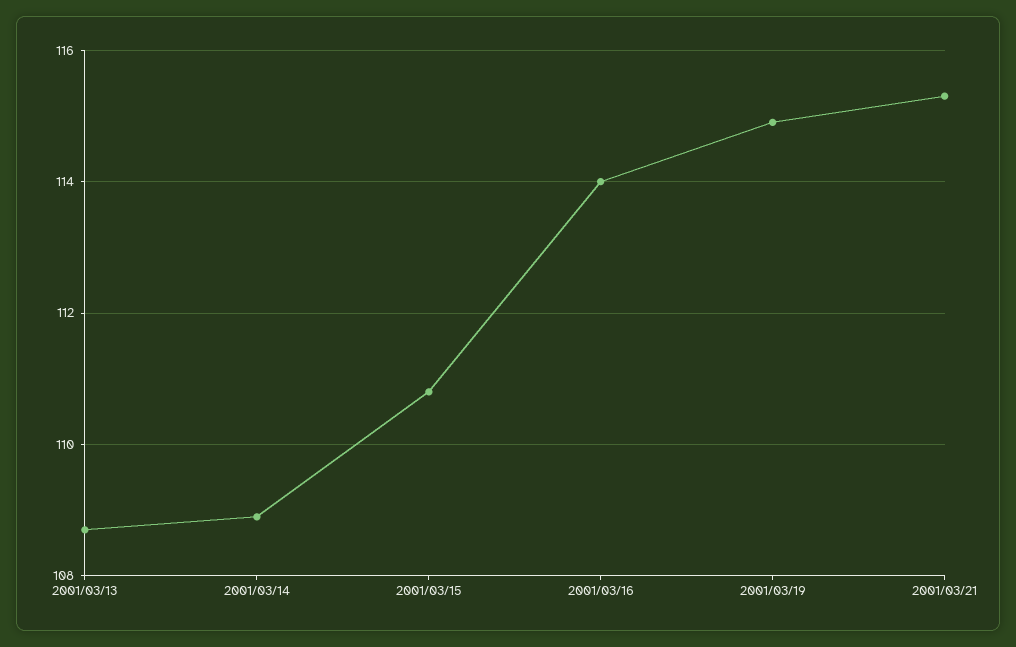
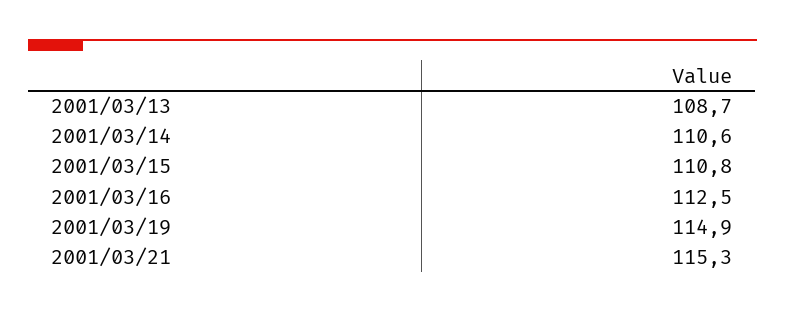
  {
    "2001/03/13": 108.7,
-   "2001/03/14": 109,
+   "2001/03/14": 110.6,
    "2001/03/15": 110.8,
-   "2001/03/16": 114,
+   "2001/03/16": 112.5,
    "2001/03/19": 114.9,
    "2001/03/21": 115.3
  }

